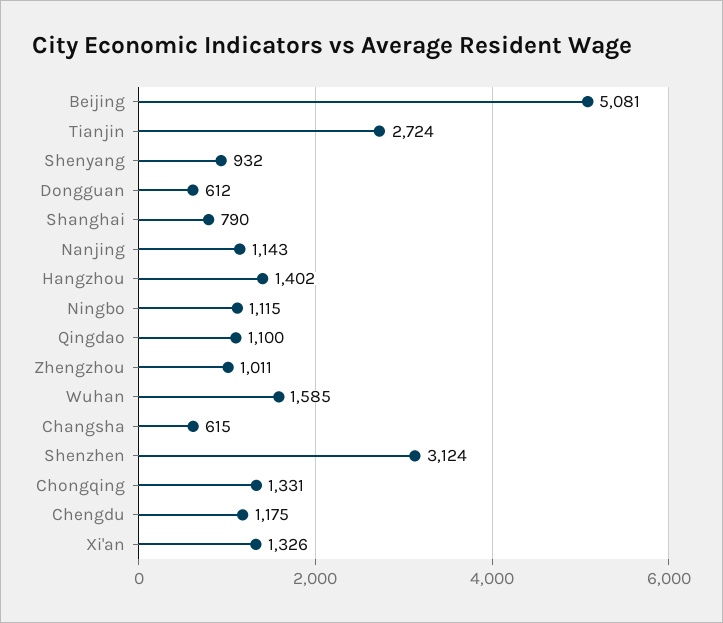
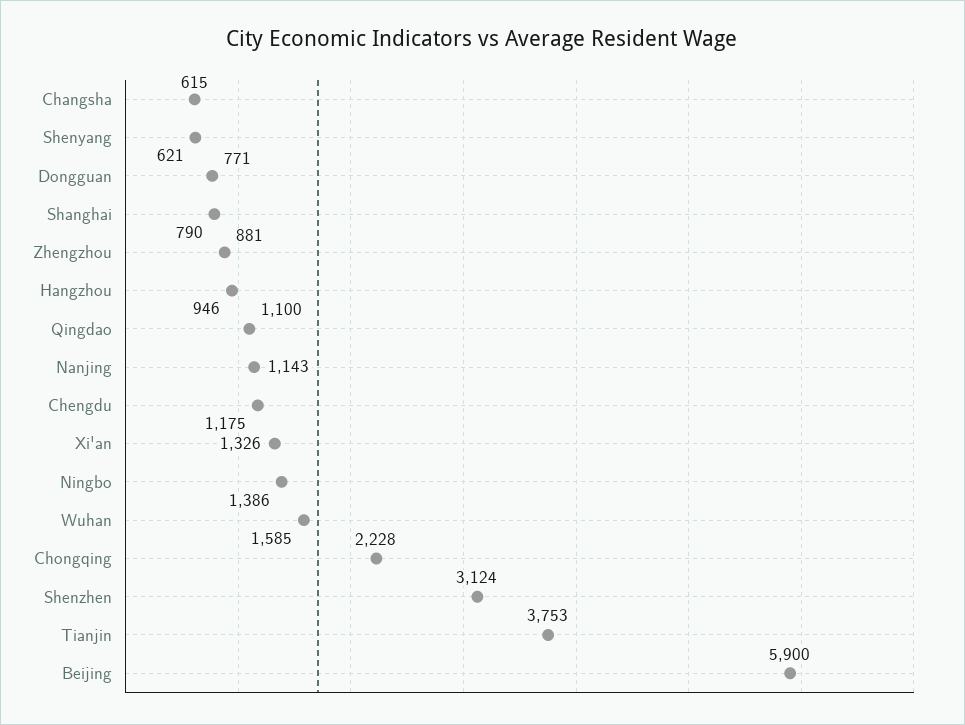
  {
-   "Beijing": 5081,
+   "Beijing": 5900,
-   "Tianjin": 2724,
+   "Tianjin": 3753,
-   "Shenyang": 932,
+   "Shenyang": 621,
-   "Dongguan": 612,
+   "Dongguan": 771,
    "Shanghai": 790,
    "Nanjing": 1143,
-   "Hangzhou": 1402,
+   "Hangzhou": 946,
-   "Ningbo": 1115,
+   "Ningbo": 1386,
    "Qingdao": 1100,
-   "Zhengzhou": 1011,
+   "Zhengzhou": 881,
    "Wuhan": 1585,
    "Changsha": 615,
    "Shenzhen": 3124,
-   "Chongqing": 1331,
+   "Chongqing": 2228,
    "Chengdu": 1175,
    "Xi'an": 1326
  }

